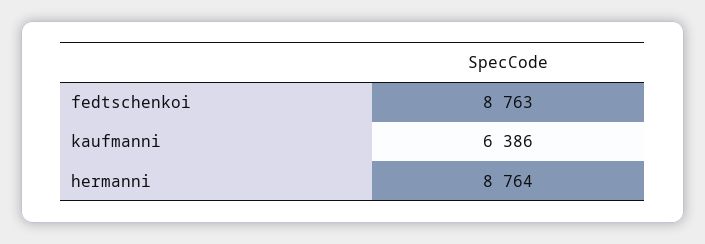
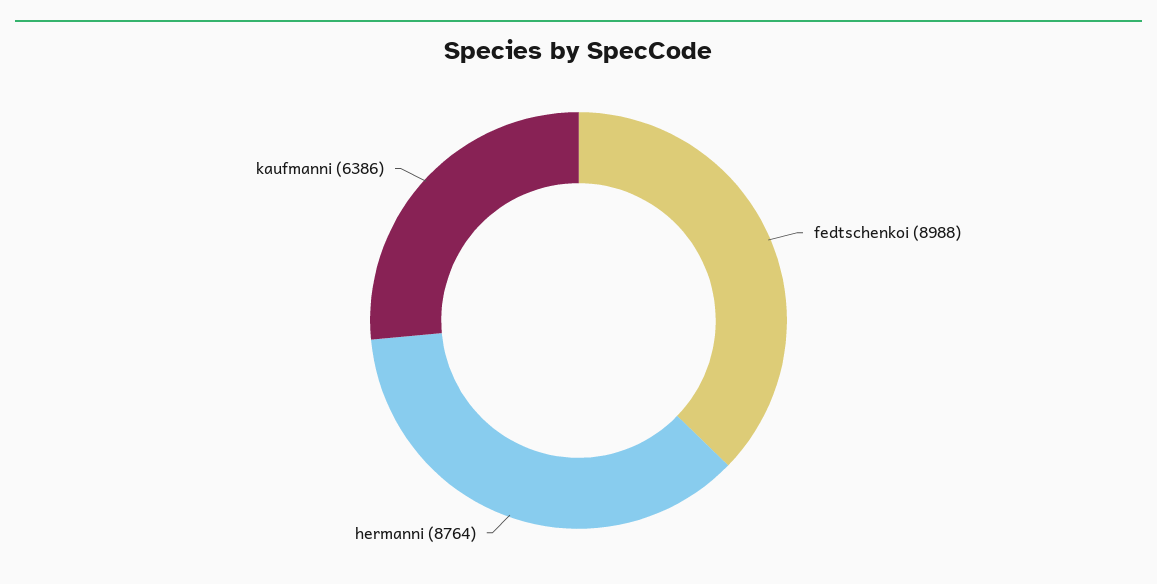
  {
-   "fedtschenkoi": 8763,
+   "fedtschenkoi": 8988,
    "kaufmanni": 6386,
    "hermanni": 8764
  }

